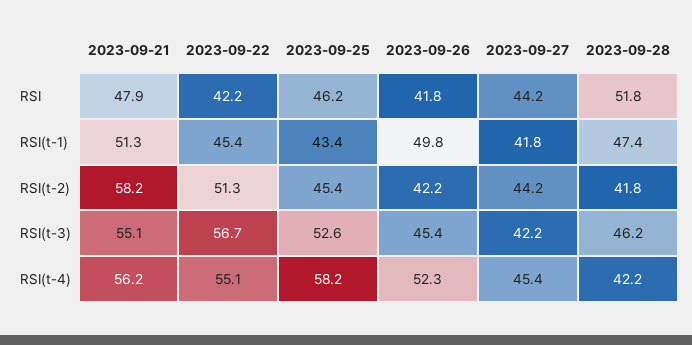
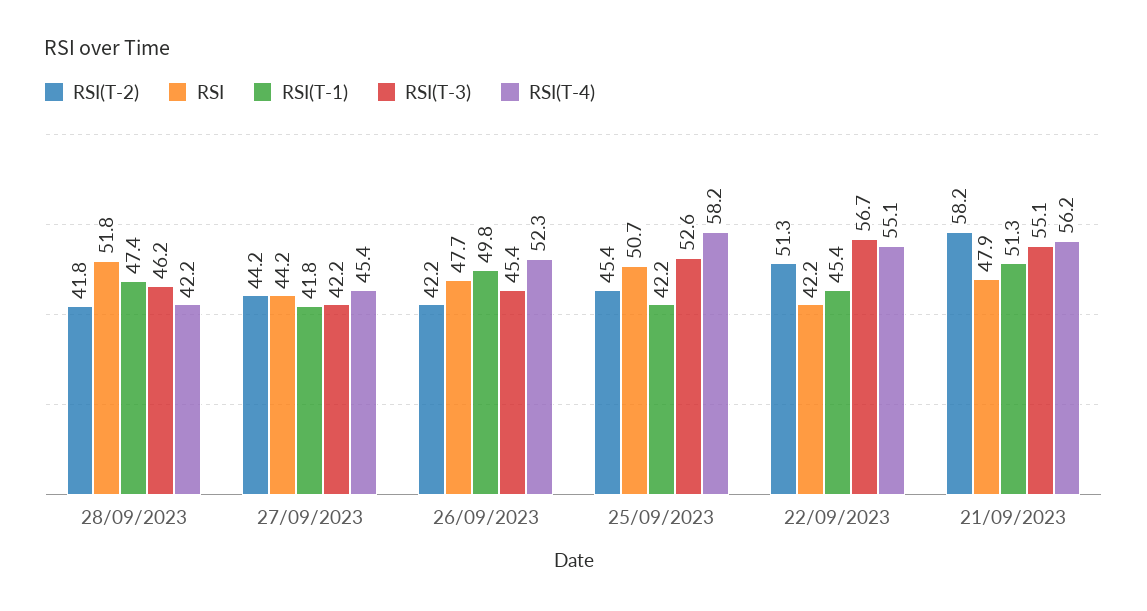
  {
    "RSI": {
      "2023-09-21": 47.9,
      "2023-09-22": 42.2,
-     "2023-09-25": 46.2,
+     "2023-09-25": 50.7,
-     "2023-09-26": 41.8,
+     "2023-09-26": 47.7,
      "2023-09-27": 44.2,
      "2023-09-28": 51.8
    },
    "RSI(t-1)": {
      "2023-09-21": 51.3,
      "2023-09-22": 45.4,
-     "2023-09-25": 43.4,
+     "2023-09-25": 42.2,
      "2023-09-26": 49.8,
      "2023-09-27": 41.8,
      "2023-09-28": 47.4
    },
    "RSI(t-2)": {
      "2023-09-21": 58.2,
      "2023-09-22": 51.3,
      "2023-09-25": 45.4,
      "2023-09-26": 42.2,
      "2023-09-27": 44.2,
      "2023-09-28": 41.8
    },
    "RSI(t-3)": {
      "2023-09-21": 55.1,
      "2023-09-22": 56.7,
      "2023-09-25": 52.6,
      "2023-09-26": 45.4,
      "2023-09-27": 42.2,
      "2023-09-28": 46.2
    },
    "RSI(t-4)": {
      "2023-09-21": 56.2,
      "2023-09-22": 55.1,
      "2023-09-25": 58.2,
      "2023-09-26": 52.3,
      "2023-09-27": 45.4,
      "2023-09-28": 42.2
    }
  }

